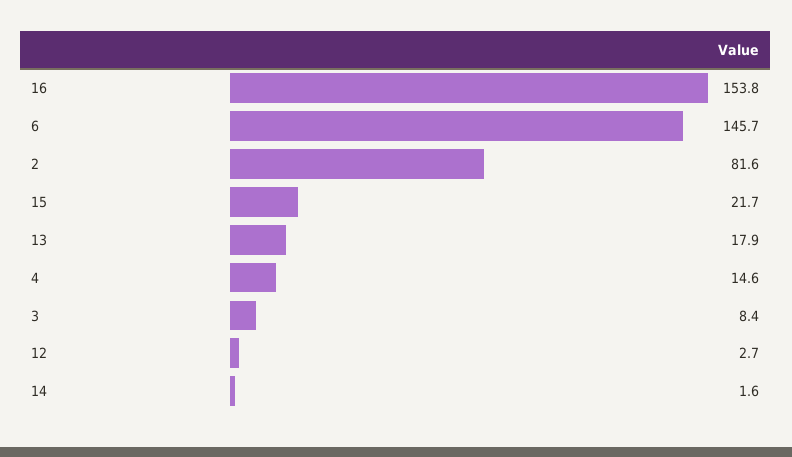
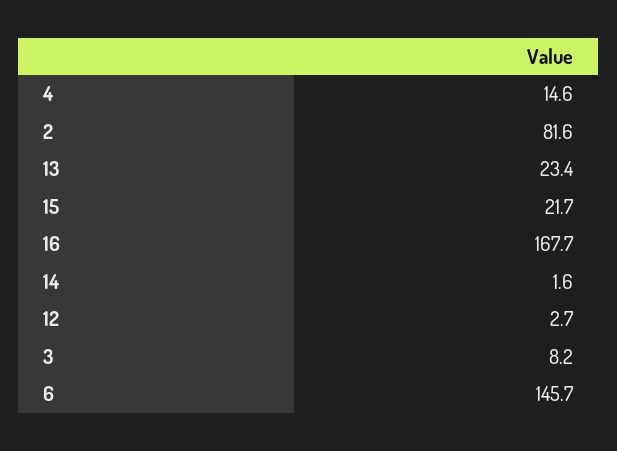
  {
-   "16": 153.8,
+   "16": 167.7,
    "6": 145.7,
    "2": 81.6,
    "15": 21.7,
-   "13": 17.9,
+   "13": 23.4,
    "4": 14.6,
-   "3": 8.4,
+   "3": 8.2,
    "12": 2.7,
    "14": 1.6
  }

